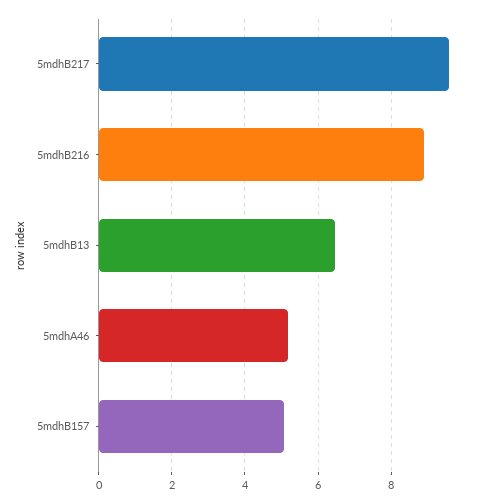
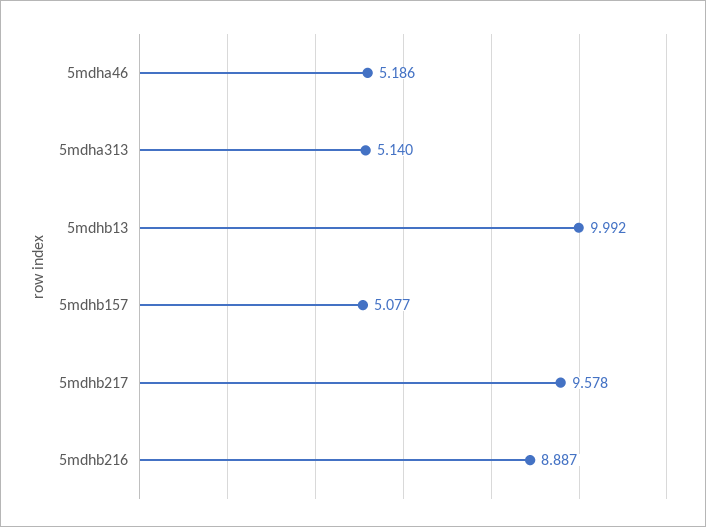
  {
    "5mdhB217": 9.578,
    "5mdhB216": 8.887,
-   "5mdhB13": 6.4,
+   "5mdhB13": 9.992,
    "5mdhA46": 5.186,
-   "5mdhB157": 5.077
+   "5mdhB157": 5.077,
+   "5mdha313": 5.14
  }

